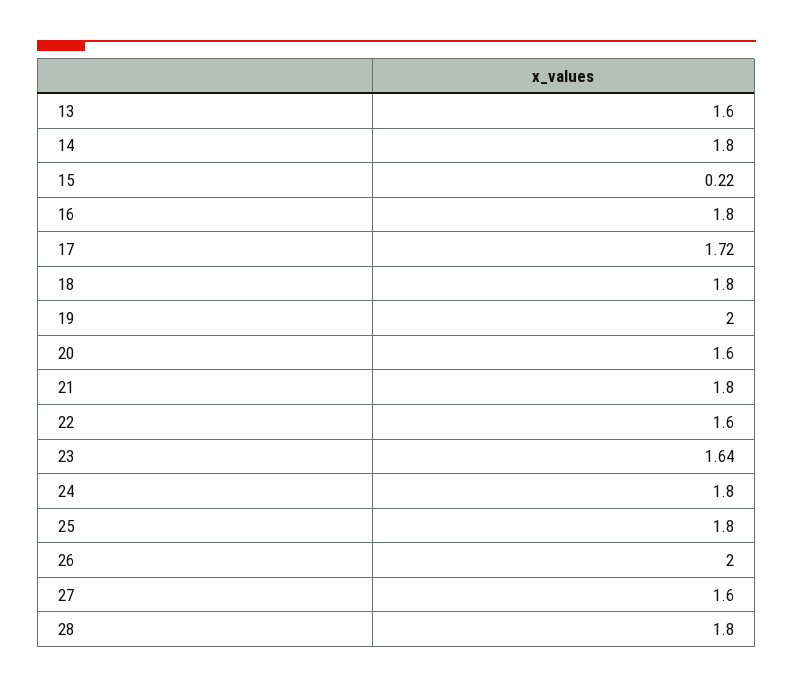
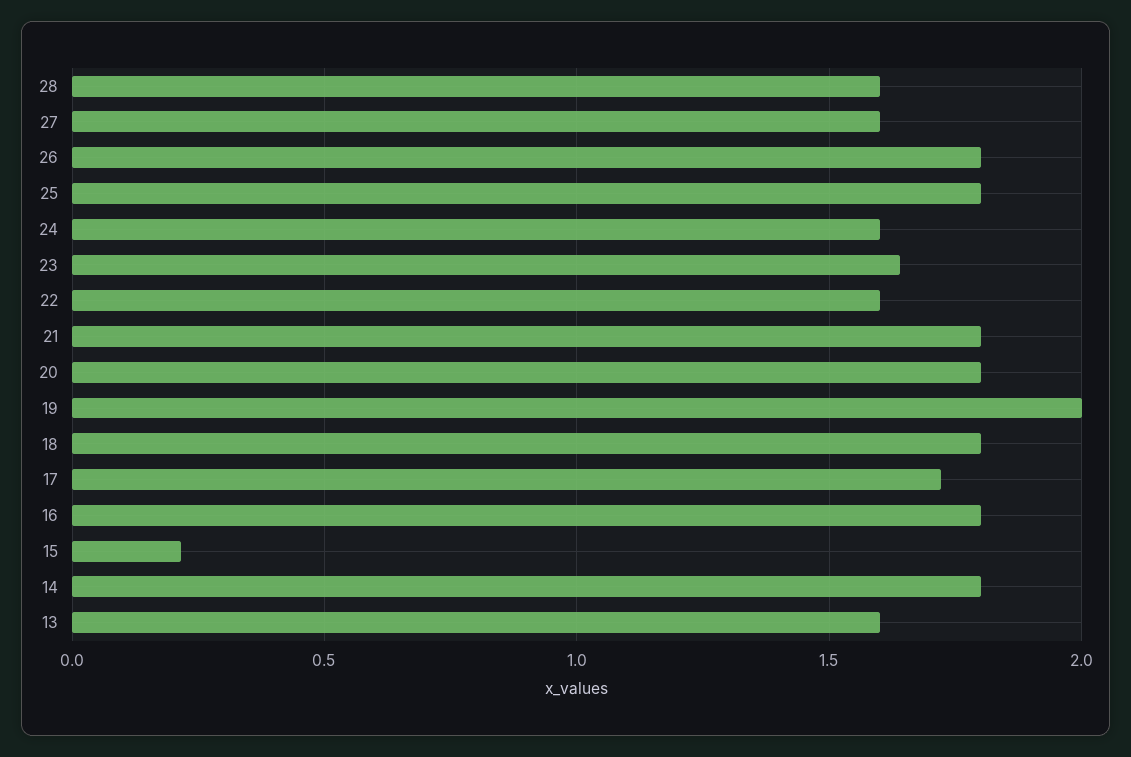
  {
    "13": 1.6,
    "14": 1.8,
    "15": 0.22,
    "16": 1.8,
    "17": 1.72,
    "18": 1.8,
    "19": 2,
-   "20": 1.6,
+   "20": 1.8,
    "21": 1.8,
    "22": 1.6,
    "23": 1.64,
-   "24": 1.8,
+   "24": 1.6,
    "25": 1.8,
-   "26": 2,
+   "26": 1.8,
    "27": 1.6,
-   "28": 1.8
+   "28": 1.6
  }

